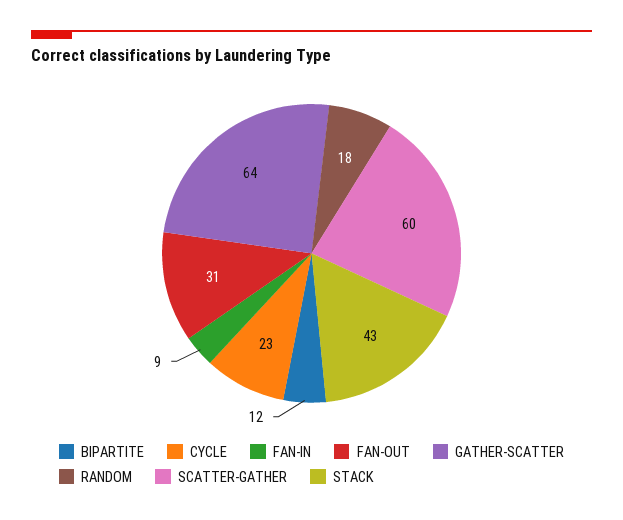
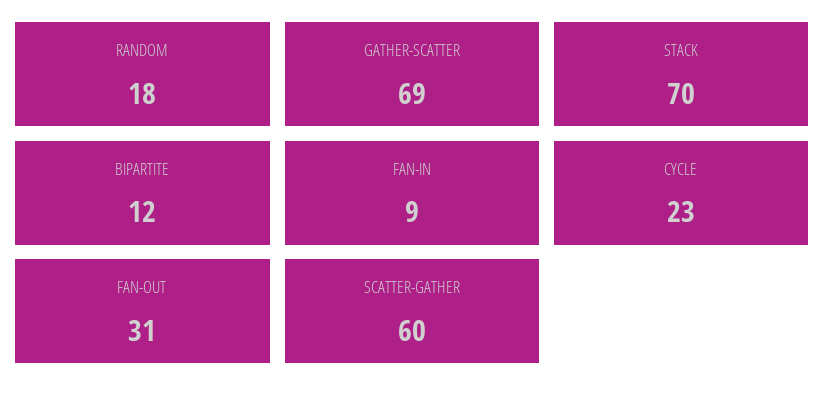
  {
    "BIPARTITE": 12,
    "CYCLE": 23,
    "FAN-IN": 9,
    "FAN-OUT": 31,
-   "GATHER-SCATTER": 64,
+   "GATHER-SCATTER": 69,
    "RANDOM": 18,
    "SCATTER-GATHER": 60,
-   "STACK": 43
+   "STACK": 70
  }

